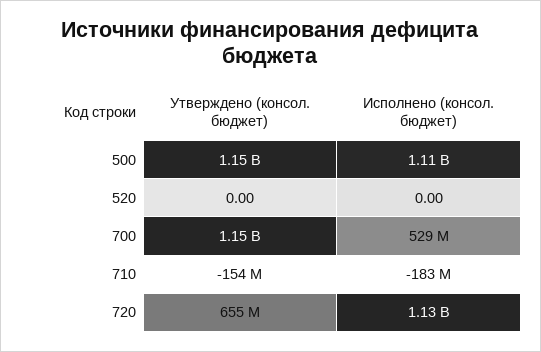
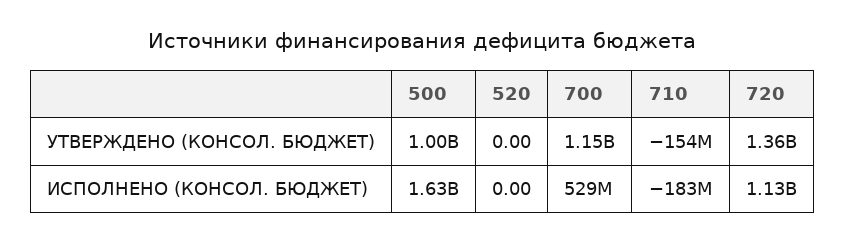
  {
    "Утверждено (консол. бюджет)": {
-     "500": 1150000000,
+     "500": 1000000000,
      "520": 0,
      "700": 1150000000,
      "710": -154000000,
-     "720": 655000000
+     "720": 1360000000
    },
    "Исполнено (консол. бюджет)": {
-     "500": 1110000000,
+     "500": 1630000000,
      "520": 0,
      "700": 529000000,
      "710": -183000000,
      "720": 1130000000
    }
  }

